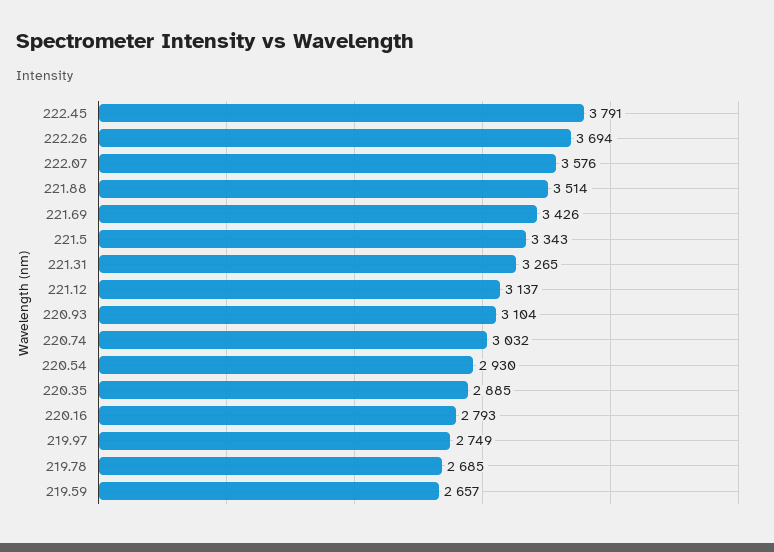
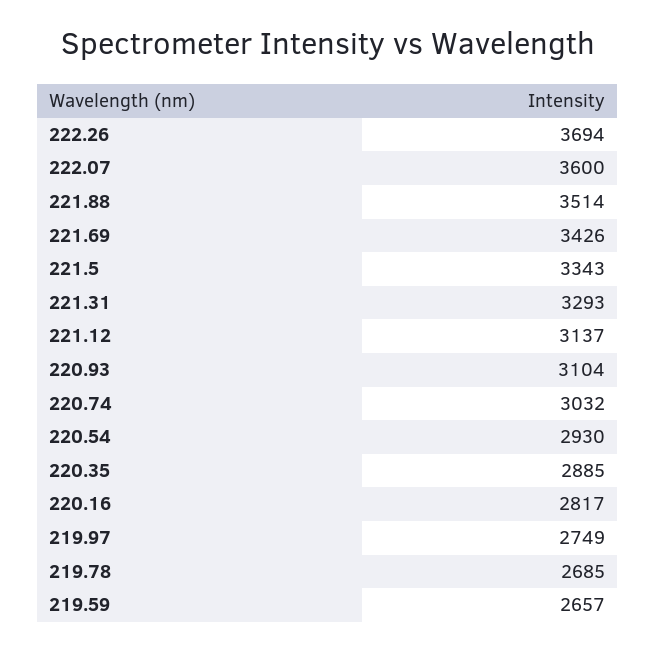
  {
-   "222.45": 3791,
    "222.26": 3694,
-   "222.07": 3576,
+   "222.07": 3600,
    "221.88": 3514,
    "221.69": 3426,
    "221.5": 3343,
-   "221.31": 3265,
+   "221.31": 3293,
    "221.12": 3137,
    "220.93": 3104,
    "220.74": 3032,
    "220.54": 2930,
    "220.35": 2885,
-   "220.16": 2793,
+   "220.16": 2817,
    "219.97": 2749,
    "219.78": 2685,
    "219.59": 2657
  }

